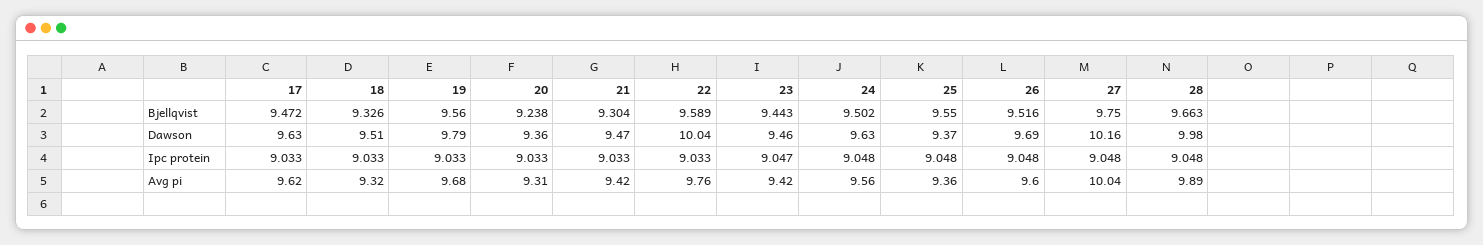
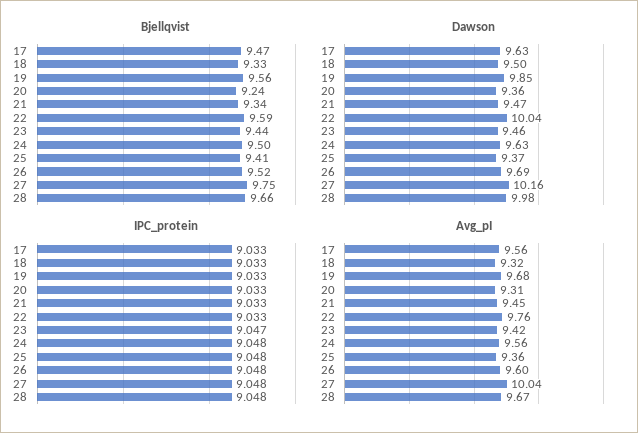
  {
    "Bjellqvist": {
      "17": 9.472,
      "18": 9.326,
      "19": 9.56,
      "20": 9.238,
-     "21": 9.304,
+     "21": 9.34,
      "22": 9.589,
      "23": 9.443,
      "24": 9.502,
-     "25": 9.55,
+     "25": 9.41,
      "26": 9.516,
      "27": 9.75,
      "28": 9.663
    },
    "Dawson": {
      "17": 9.63,
-     "18": 9.51,
+     "18": 9.5,
-     "19": 9.79,
+     "19": 9.85,
      "20": 9.36,
      "21": 9.47,
      "22": 10.04,
      "23": 9.46,
      "24": 9.63,
      "25": 9.37,
      "26": 9.69,
      "27": 10.16,
      "28": 9.98
    },
    "Ipc protein": {
      "17": 9.033,
      "18": 9.033,
      "19": 9.033,
      "20": 9.033,
      "21": 9.033,
      "22": 9.033,
      "23": 9.047,
      "24": 9.048,
      "25": 9.048,
      "26": 9.048,
      "27": 9.048,
      "28": 9.048
    },
    "Avg pi": {
-     "17": 9.62,
+     "17": 9.56,
      "18": 9.32,
      "19": 9.68,
      "20": 9.31,
-     "21": 9.42,
+     "21": 9.45,
      "22": 9.76,
      "23": 9.42,
      "24": 9.56,
      "25": 9.36,
      "26": 9.6,
      "27": 10.04,
-     "28": 9.89
+     "28": 9.67
    }
  }

